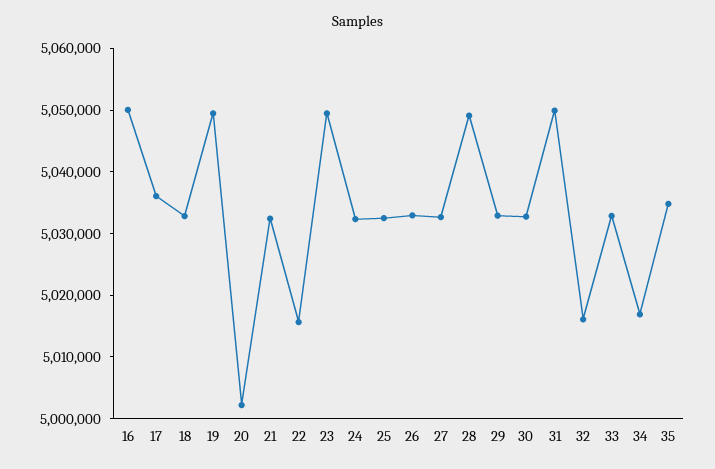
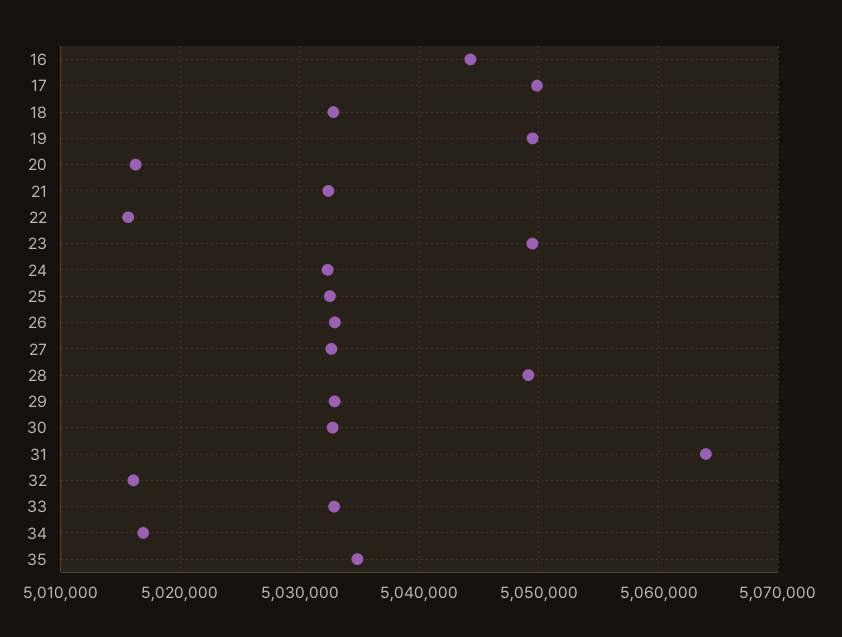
  {
-   "16": 5050000,
+   "16": 5044000,
-   "17": 5036000,
+   "17": 5050000,
    "18": 5033000,
    "19": 5049000,
-   "20": 5002000,
+   "20": 5016000,
    "21": 5032000,
    "22": 5016000,
    "23": 5049000,
    "24": 5032000,
    "25": 5033000,
    "26": 5033000,
    "27": 5033000,
    "28": 5049000,
    "29": 5033000,
    "30": 5033000,
-   "31": 5050000,
+   "31": 5064000,
    "32": 5016000,
    "33": 5033000,
    "34": 5017000,
    "35": 5035000
  }

